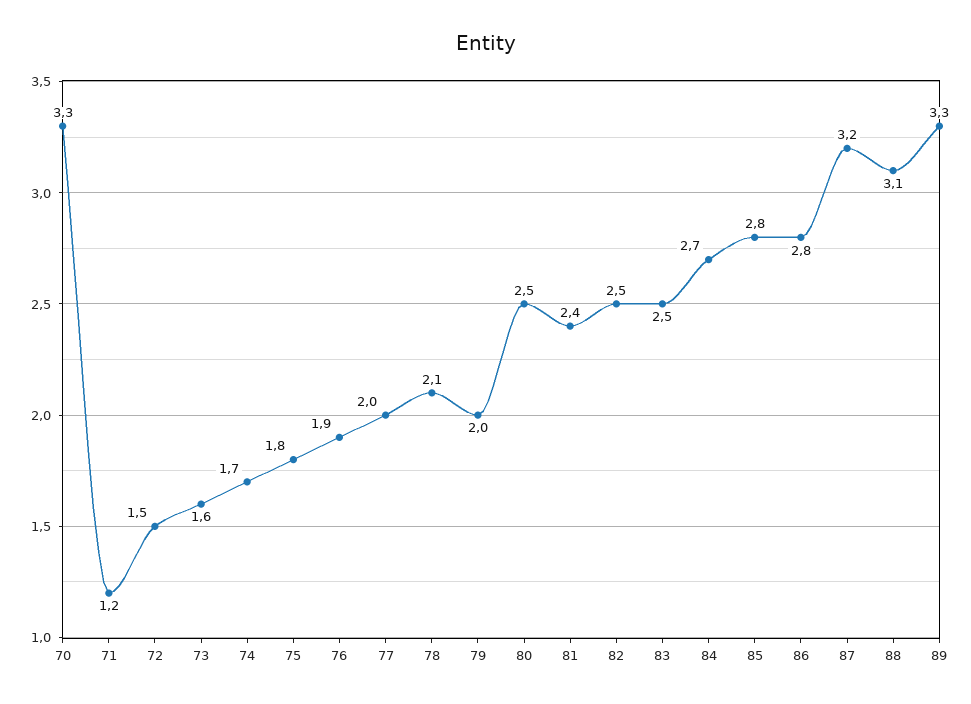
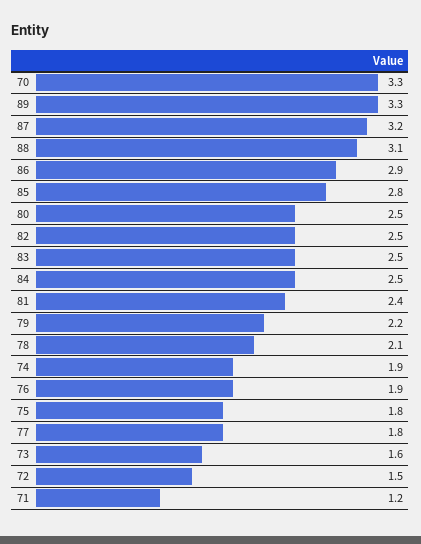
  {
    "70": 3.3,
    "71": 1.2,
    "72": 1.5,
    "73": 1.6,
-   "74": 1.7,
+   "74": 1.9,
    "75": 1.8,
    "76": 1.9,
-   "77": 2,
+   "77": 1.8,
    "78": 2.1,
-   "79": 2,
+   "79": 2.2,
    "80": 2.5,
    "81": 2.4,
    "82": 2.5,
    "83": 2.5,
-   "84": 2.7,
+   "84": 2.5,
    "85": 2.8,
-   "86": 2.8,
+   "86": 2.9,
    "87": 3.2,
    "88": 3.1,
    "89": 3.3
  }

